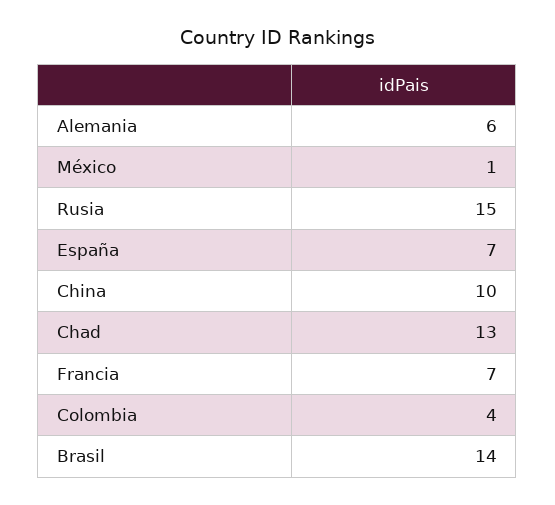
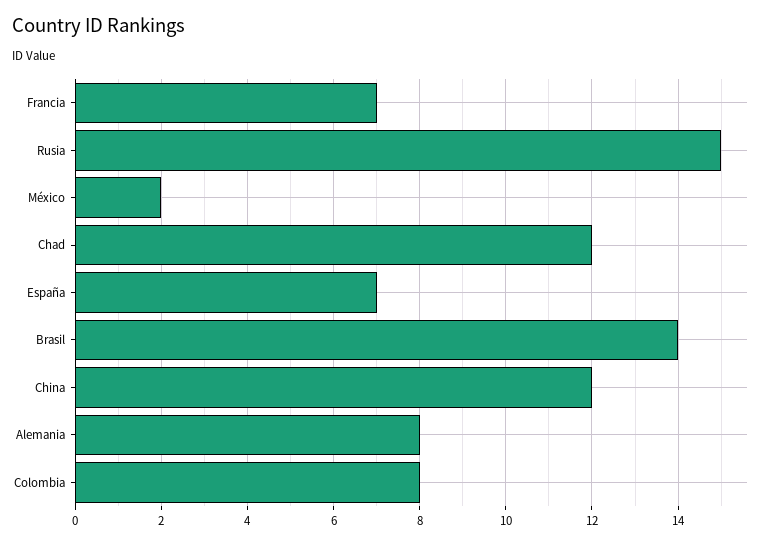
  {
-   "Alemania": 6,
+   "Alemania": 8,
-   "México": 1,
+   "México": 2,
    "Rusia": 15,
    "España": 7,
-   "China": 10,
+   "China": 12,
-   "Chad": 13,
+   "Chad": 12,
    "Francia": 7,
-   "Colombia": 4,
+   "Colombia": 8,
    "Brasil": 14
  }

